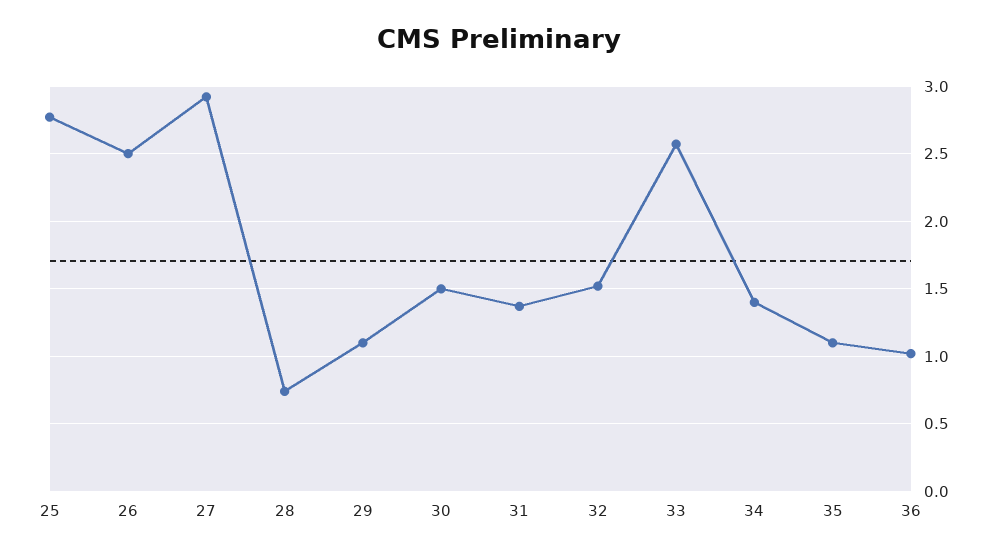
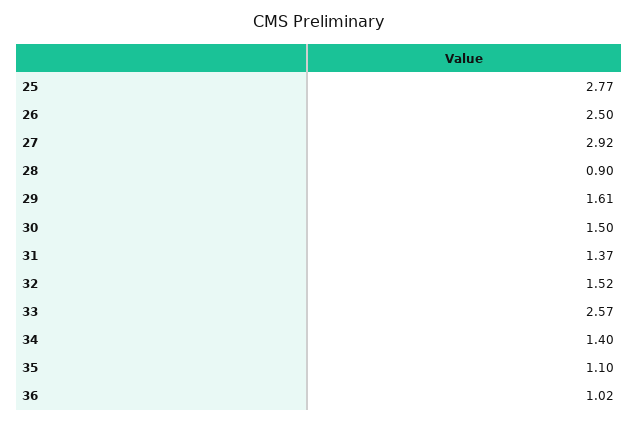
  {
    "25": 2.77,
    "26": 2.5,
    "27": 2.92,
-   "28": 0.75,
+   "28": 0.9,
-   "29": 1.1,
+   "29": 1.61,
    "30": 1.5,
    "31": 1.37,
    "32": 1.52,
    "33": 2.57,
    "34": 1.4,
    "35": 1.1,
    "36": 1.02
  }

